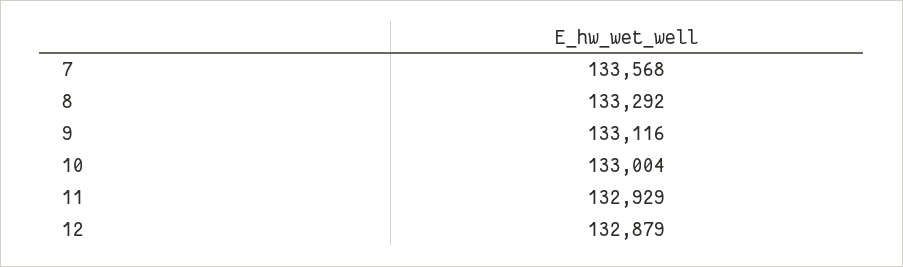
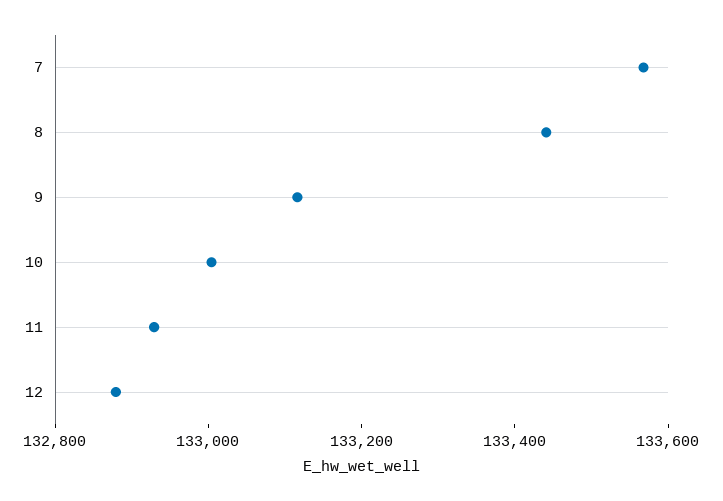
  {
    "7": 133568,
-   "8": 133292,
+   "8": 133450,
    "9": 133116,
    "10": 133004,
    "11": 132929,
    "12": 132879
  }

